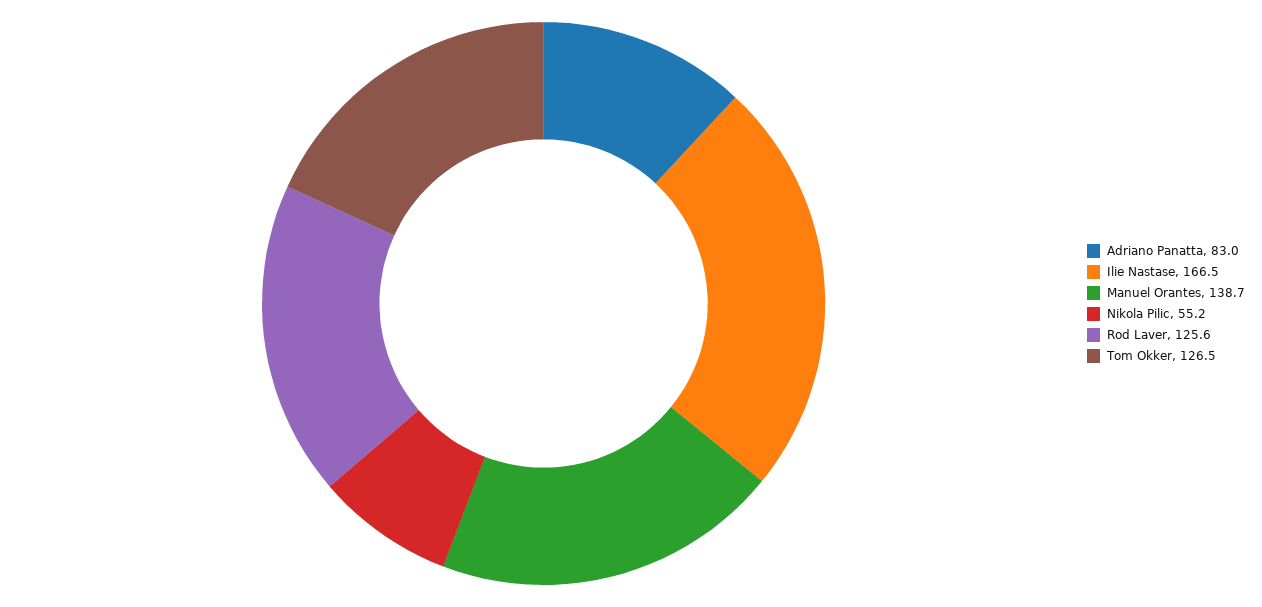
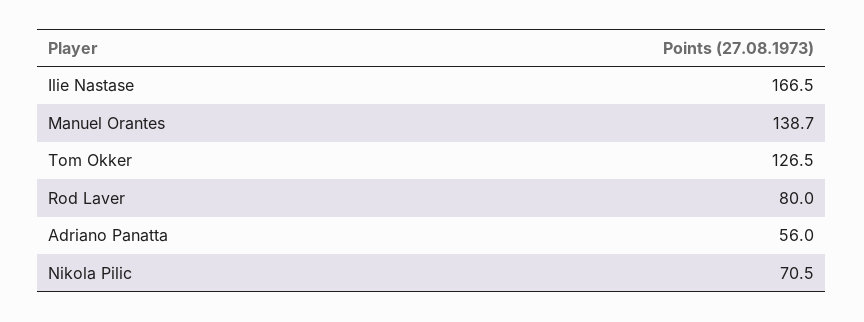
  {
-   "Adriano Panatta": 83,
+   "Adriano Panatta": 56,
    "Ilie Nastase": 166.5,
    "Manuel Orantes": 138.7,
-   "Nikola Pilic": 55.2,
+   "Nikola Pilic": 70.5,
-   "Rod Laver": 125.6,
+   "Rod Laver": 80,
    "Tom Okker": 126.5
  }

